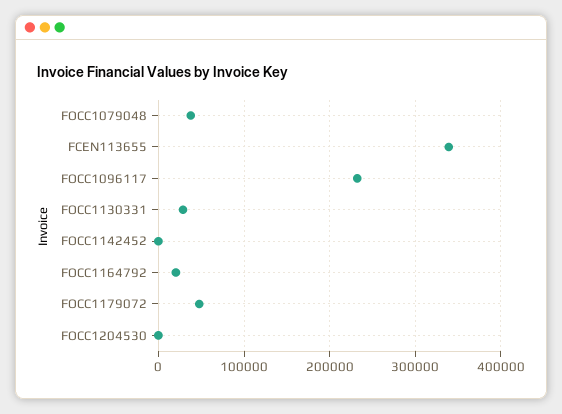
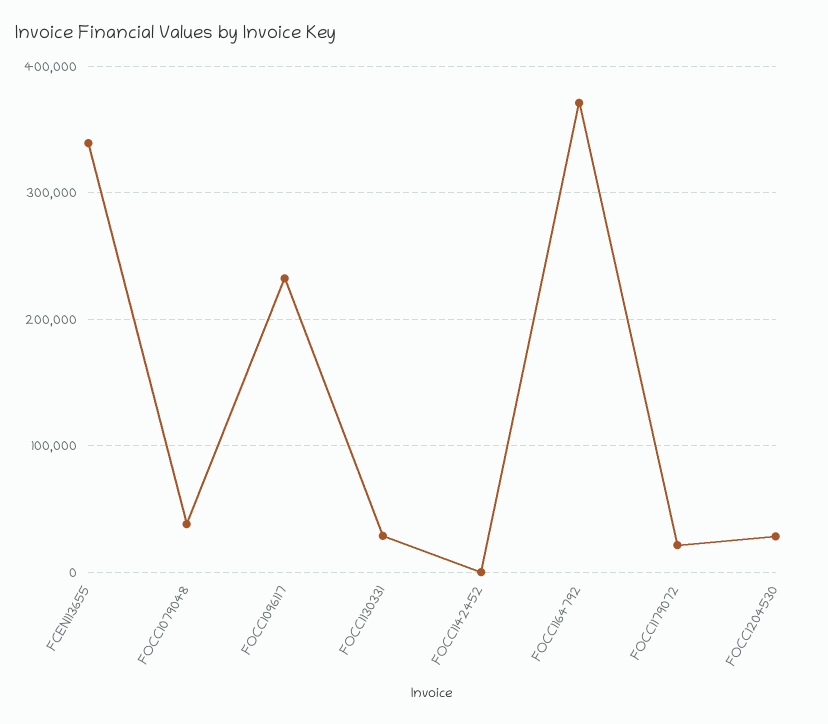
  {
    "FOCC1079048": 40000,
    "FCEN113655": 340000,
    "FOCC1096117": 230000,
    "FOCC1130331": 30000,
    "FOCC1142452": 0,
-   "FOCC1164792": 20000,
+   "FOCC1164792": 370000,
-   "FOCC1179072": 50000,
+   "FOCC1179072": 20000,
-   "FOCC1204530": 0
+   "FOCC1204530": 30000
  }

